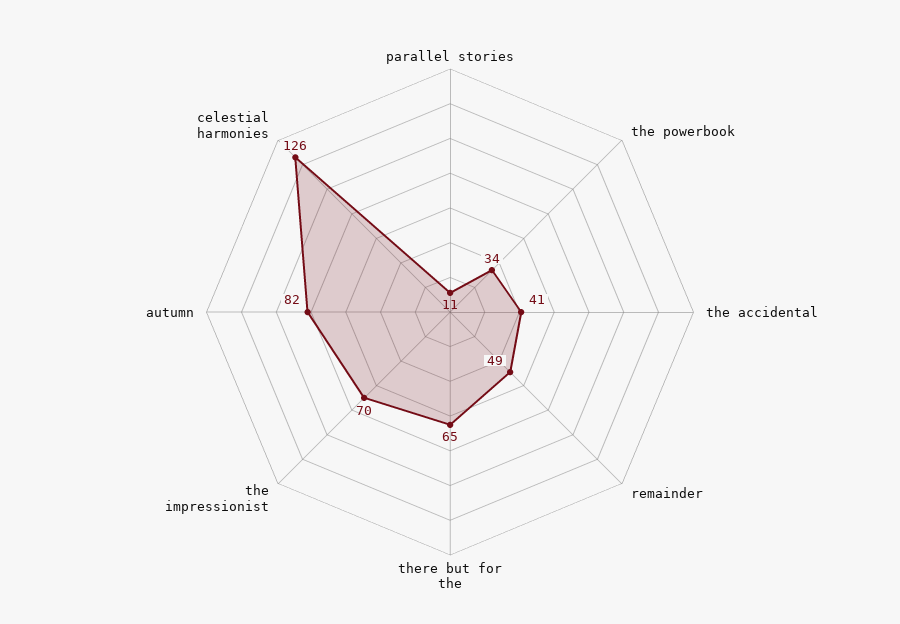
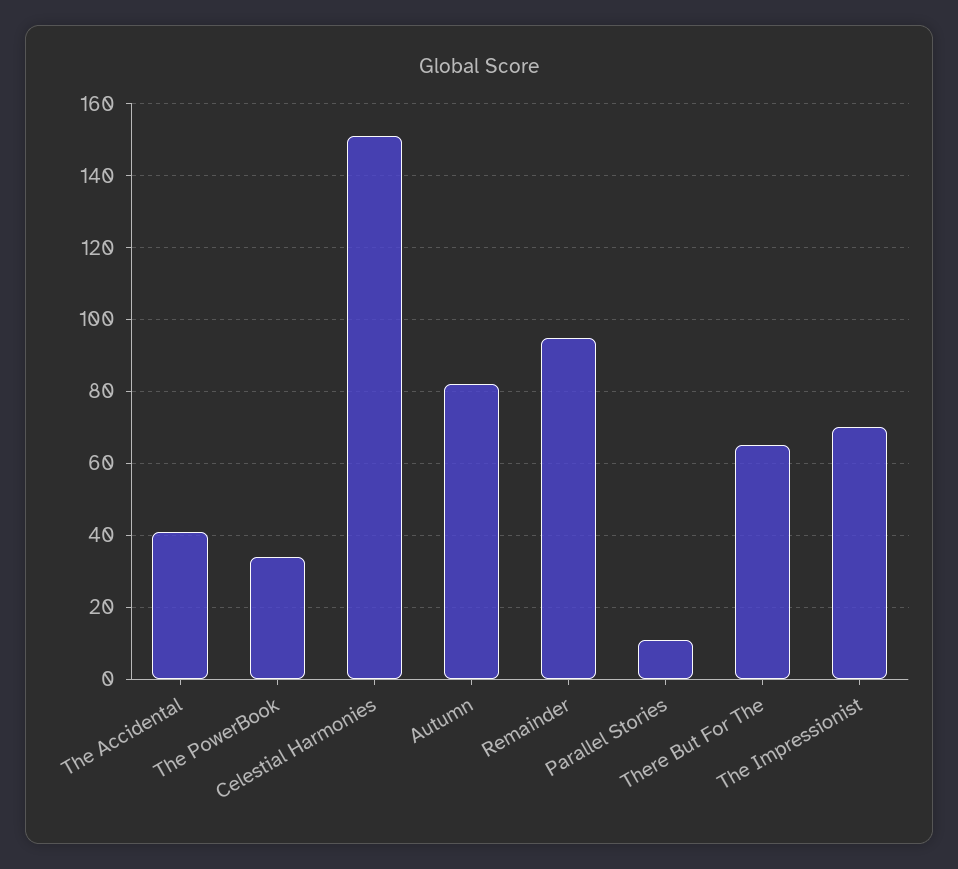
  {
    "parallel stories": 11,
    "the powerbook": 34,
    "the accidental": 41,
-   "remainder": 49,
+   "remainder": 95,
    "there but for the": 65,
    "the impressionist": 70,
    "autumn": 82,
-   "celestial harmonies": 126
+   "celestial harmonies": 150
  }

